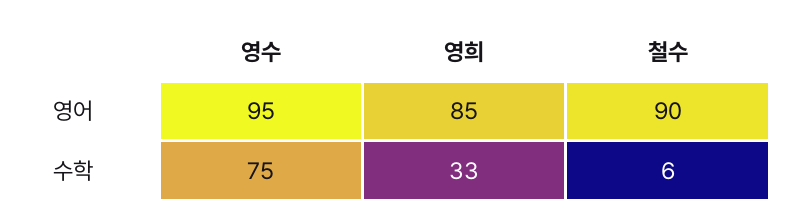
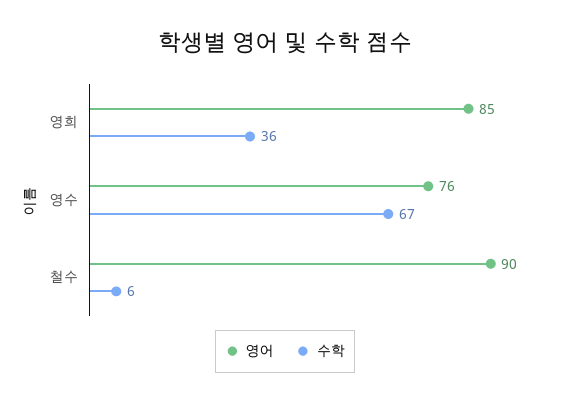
  {
    "영어": {
-     "영수": 95,
+     "영수": 76,
      "영희": 85,
      "철수": 90
    },
    "수학": {
-     "영수": 75,
+     "영수": 67,
-     "영희": 33,
+     "영희": 36,
      "철수": 6
    }
  }

